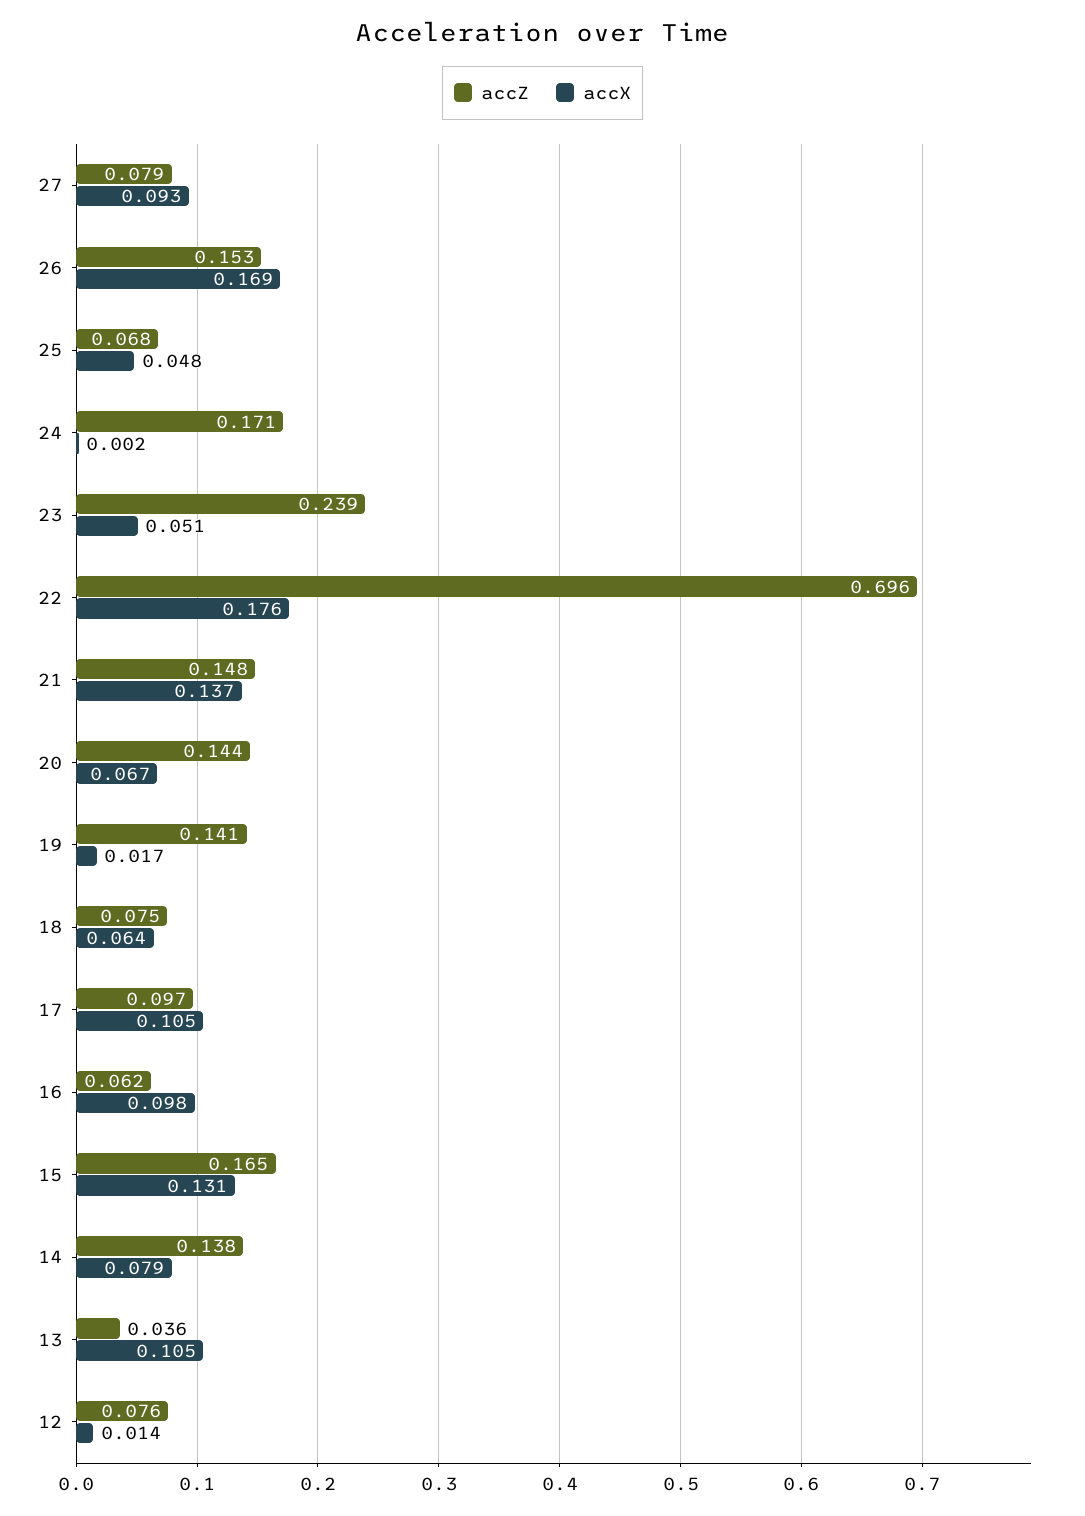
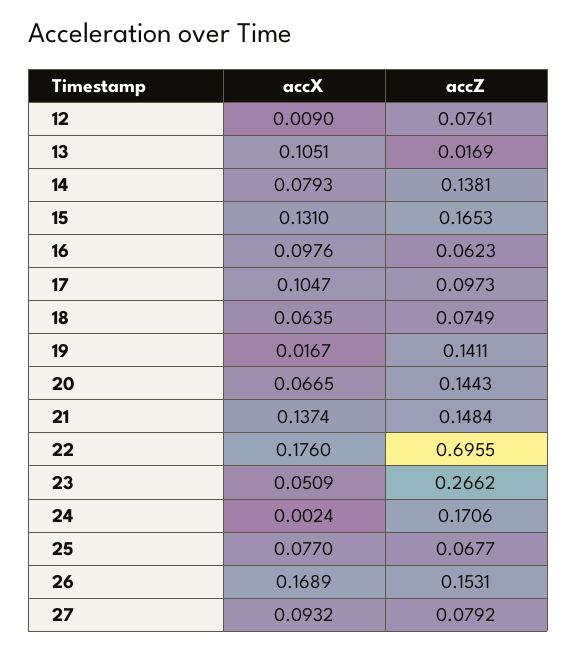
  {
    "accZ": {
      "27": 0.0792,
      "26": 0.1531,
      "25": 0.0677,
      "24": 0.1706,
-     "23": 0.239,
+     "23": 0.2662,
      "22": 0.6955,
      "21": 0.1484,
      "20": 0.1443,
      "19": 0.1411,
      "18": 0.0749,
      "17": 0.0973,
      "16": 0.0623,
      "15": 0.1653,
      "14": 0.1381,
-     "13": 0.036,
+     "13": 0.0169,
      "12": 0.0761
    },
    "accX": {
      "27": 0.0932,
      "26": 0.1689,
-     "25": 0.048,
+     "25": 0.077,
      "24": 0.0024,
      "23": 0.0509,
      "22": 0.176,
      "21": 0.1374,
      "20": 0.0665,
      "19": 0.0167,
      "18": 0.0635,
      "17": 0.1047,
      "16": 0.0976,
      "15": 0.131,
      "14": 0.0793,
      "13": 0.1051,
-     "12": 0.014
+     "12": 0.009
    }
  }

